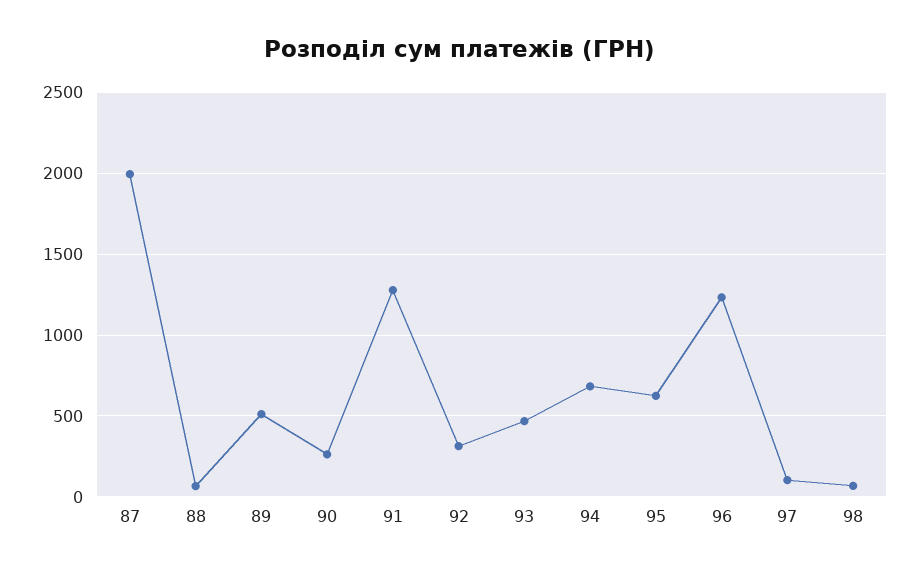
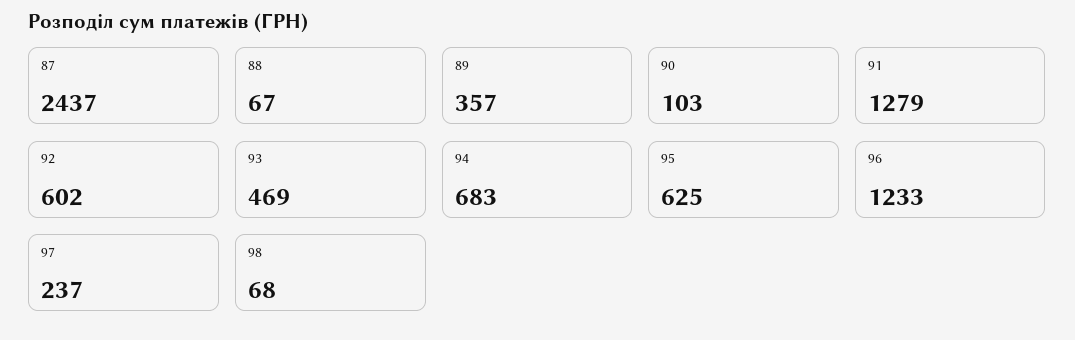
  {
-   "87": 2000,
+   "87": 2437,
    "88": 67,
-   "89": 500,
+   "89": 357,
-   "90": 250,
+   "90": 103,
    "91": 1279,
-   "92": 300,
+   "92": 602,
    "93": 469,
    "94": 683,
    "95": 625,
    "96": 1233,
-   "97": 100,
+   "97": 237,
    "98": 68
  }

